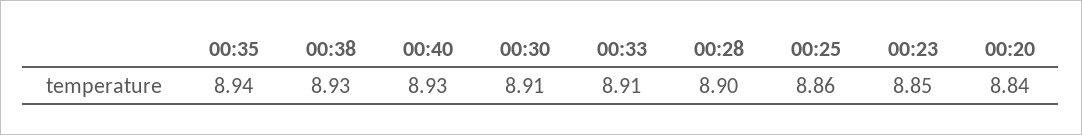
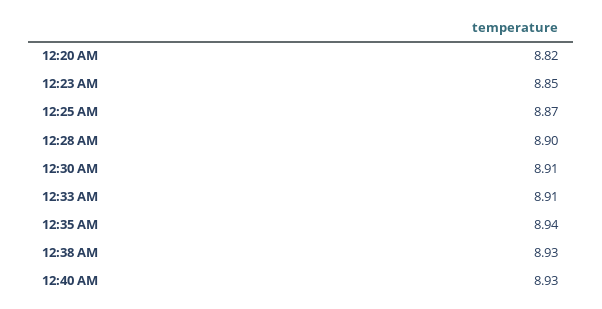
  {
    "00:35": 8.94,
    "00:38": 8.93,
    "00:40": 8.93,
    "00:30": 8.91,
    "00:33": 8.91,
    "00:28": 8.9,
-   "00:25": 8.86,
+   "00:25": 8.87,
    "00:23": 8.85,
-   "00:20": 8.84
+   "00:20": 8.82
  }

